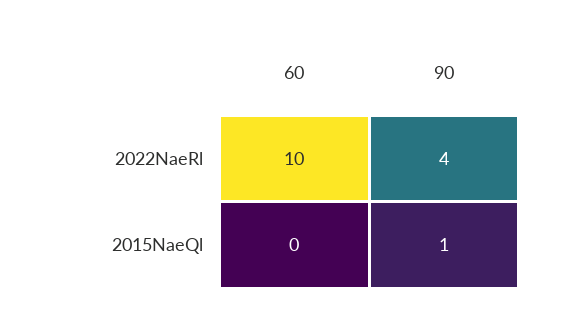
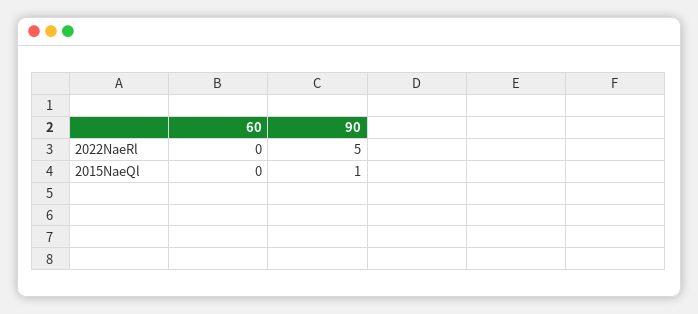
  {
    "60": {
-     "2022NaeRl": 10,
+     "2022NaeRl": 0,
      "2015NaeQl": 0
    },
    "90": {
-     "2022NaeRl": 4,
+     "2022NaeRl": 5,
      "2015NaeQl": 1
    }
  }

